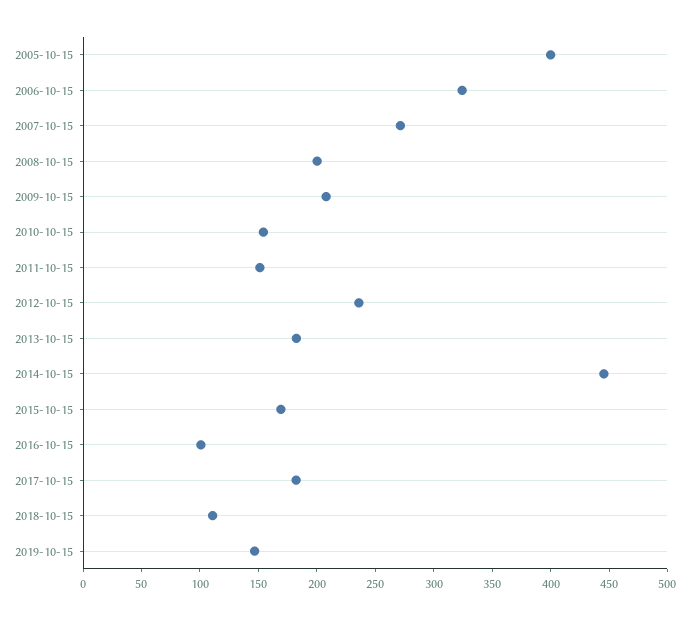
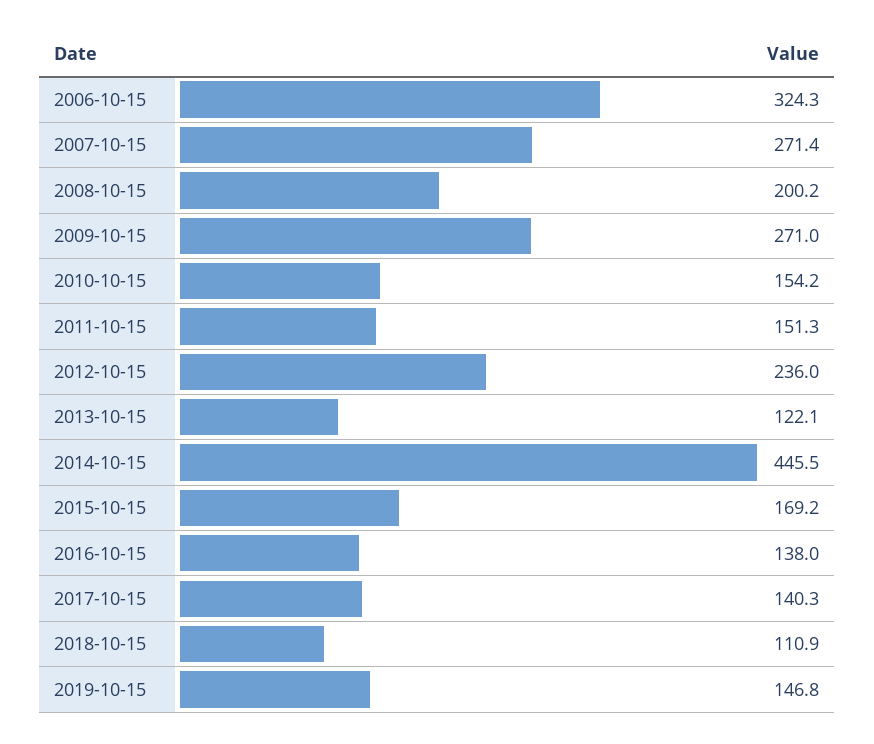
  {
-   "2005-10-15": 400,
    "2006-10-15": 324.3,
    "2007-10-15": 271.4,
    "2008-10-15": 200.2,
-   "2009-10-15": 210,
+   "2009-10-15": 271,
    "2010-10-15": 154.2,
    "2011-10-15": 151.3,
    "2012-10-15": 236,
-   "2013-10-15": 180,
+   "2013-10-15": 122.1,
    "2014-10-15": 445.5,
    "2015-10-15": 169.2,
-   "2016-10-15": 100,
+   "2016-10-15": 138,
-   "2017-10-15": 180,
+   "2017-10-15": 140.3,
    "2018-10-15": 110.9,
    "2019-10-15": 146.8
  }

